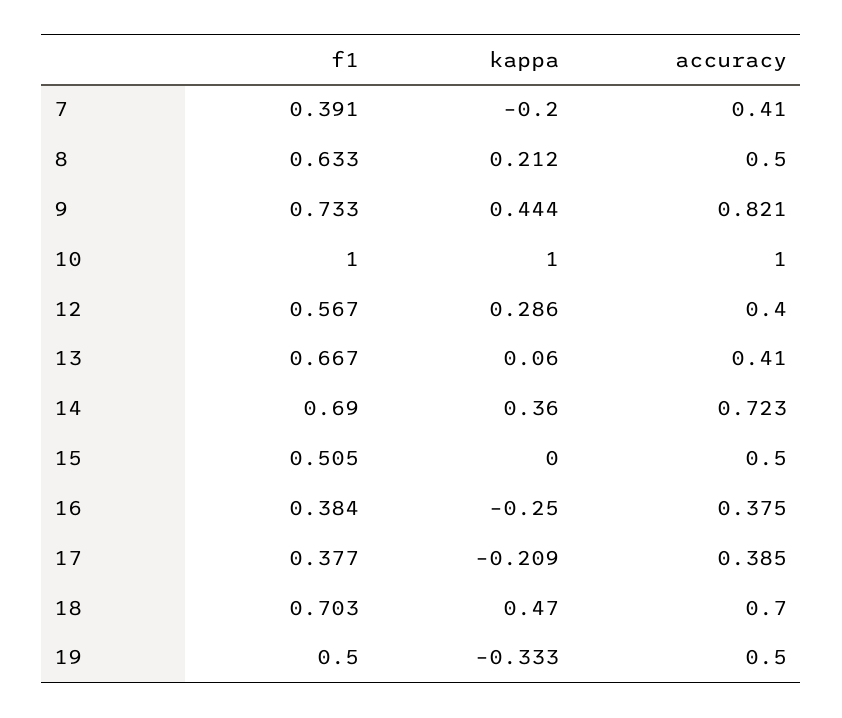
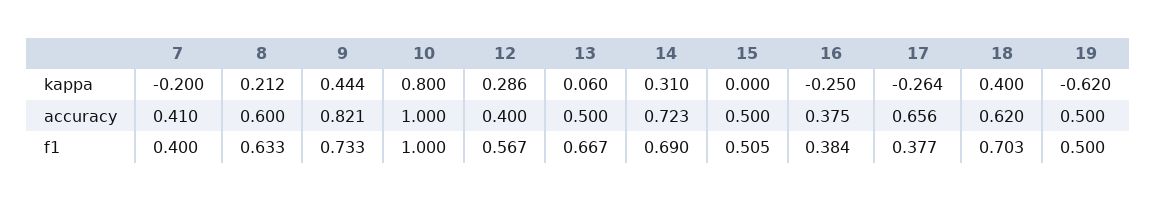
  {
    "f1": {
-     "7": 0.391,
+     "7": 0.4,
      "8": 0.633,
      "9": 0.733,
      "10": 1,
      "12": 0.567,
      "13": 0.667,
      "14": 0.69,
      "15": 0.505,
      "16": 0.384,
      "17": 0.377,
      "18": 0.703,
      "19": 0.5
    },
    "kappa": {
      "7": -0.2,
      "8": 0.212,
      "9": 0.444,
-     "10": 1,
+     "10": 0.8,
      "12": 0.286,
      "13": 0.06,
-     "14": 0.36,
+     "14": 0.31,
      "15": 0,
      "16": -0.25,
-     "17": -0.209,
+     "17": -0.264,
-     "18": 0.47,
+     "18": 0.4,
-     "19": -0.333
+     "19": -0.62
    },
    "accuracy": {
      "7": 0.41,
-     "8": 0.5,
+     "8": 0.6,
      "9": 0.821,
      "10": 1,
      "12": 0.4,
-     "13": 0.41,
+     "13": 0.5,
      "14": 0.723,
      "15": 0.5,
      "16": 0.375,
-     "17": 0.385,
+     "17": 0.656,
-     "18": 0.7,
+     "18": 0.62,
      "19": 0.5
    }
  }

